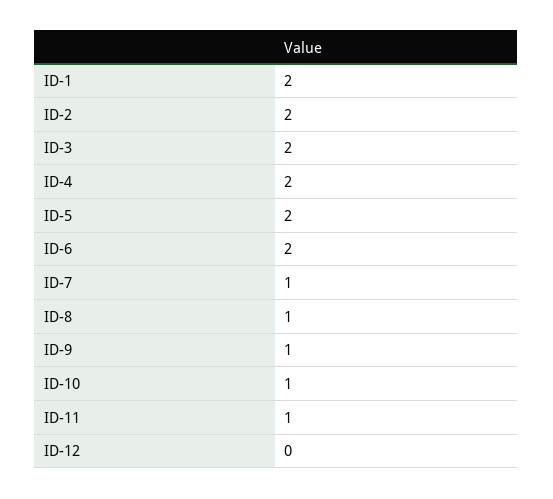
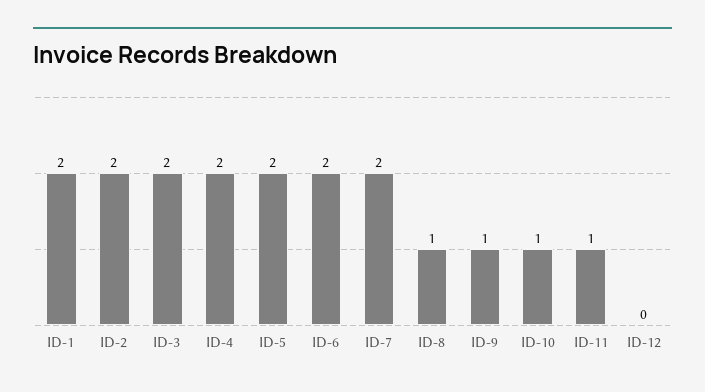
  {
    "ID-1": 2,
    "ID-2": 2,
    "ID-3": 2,
    "ID-4": 2,
    "ID-5": 2,
    "ID-6": 2,
-   "ID-7": 1,
+   "ID-7": 2,
    "ID-8": 1,
    "ID-9": 1,
    "ID-10": 1,
    "ID-11": 1,
    "ID-12": 0
  }

